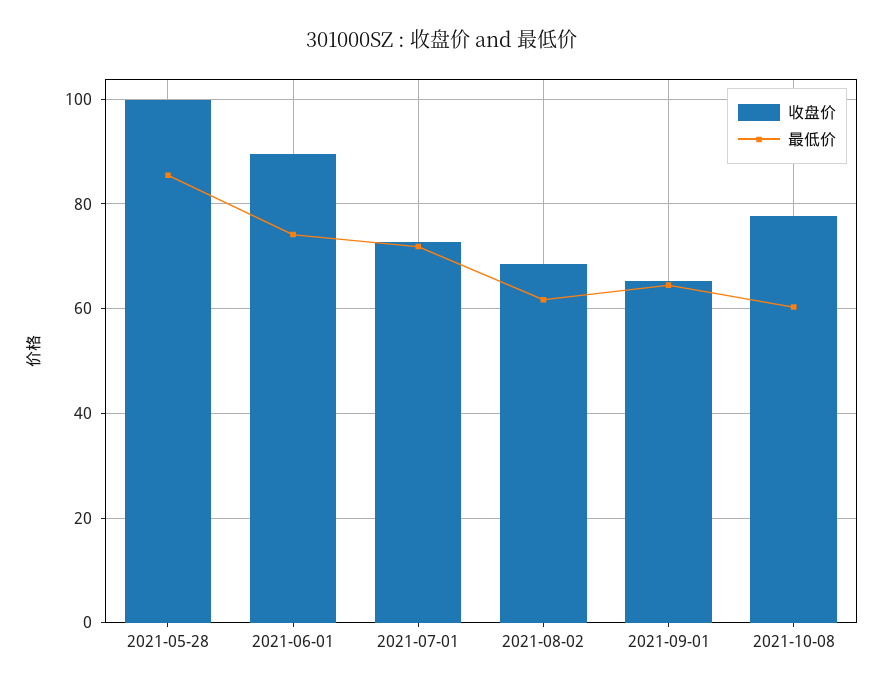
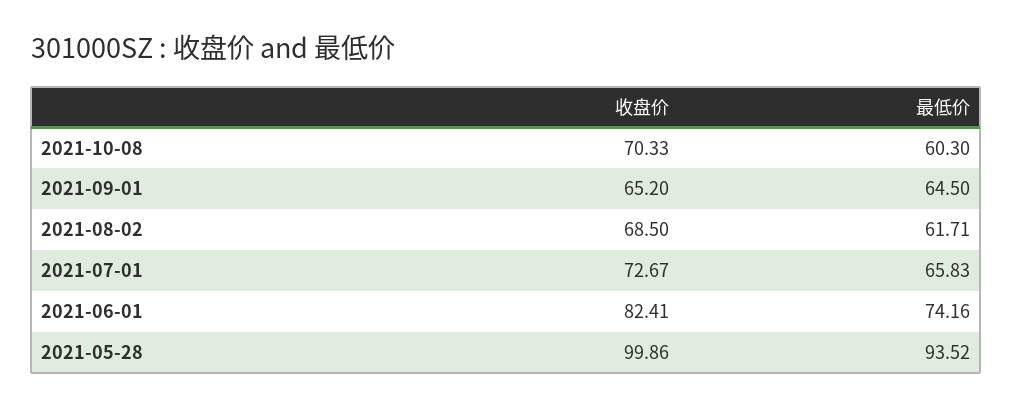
  {
    "收盘价": {
      "2021-05-28": 99.86,
-     "2021-06-01": 90,
+     "2021-06-01": 82.41,
      "2021-07-01": 72.67,
      "2021-08-02": 68.5,
      "2021-09-01": 65.2,
-     "2021-10-08": 78
+     "2021-10-08": 70.33
    },
    "最低价": {
-     "2021-05-28": 86,
+     "2021-05-28": 93.52,
      "2021-06-01": 74.16,
-     "2021-07-01": 72,
+     "2021-07-01": 65.83,
      "2021-08-02": 61.71,
      "2021-09-01": 64.5,
      "2021-10-08": 60.3
    }
  }

